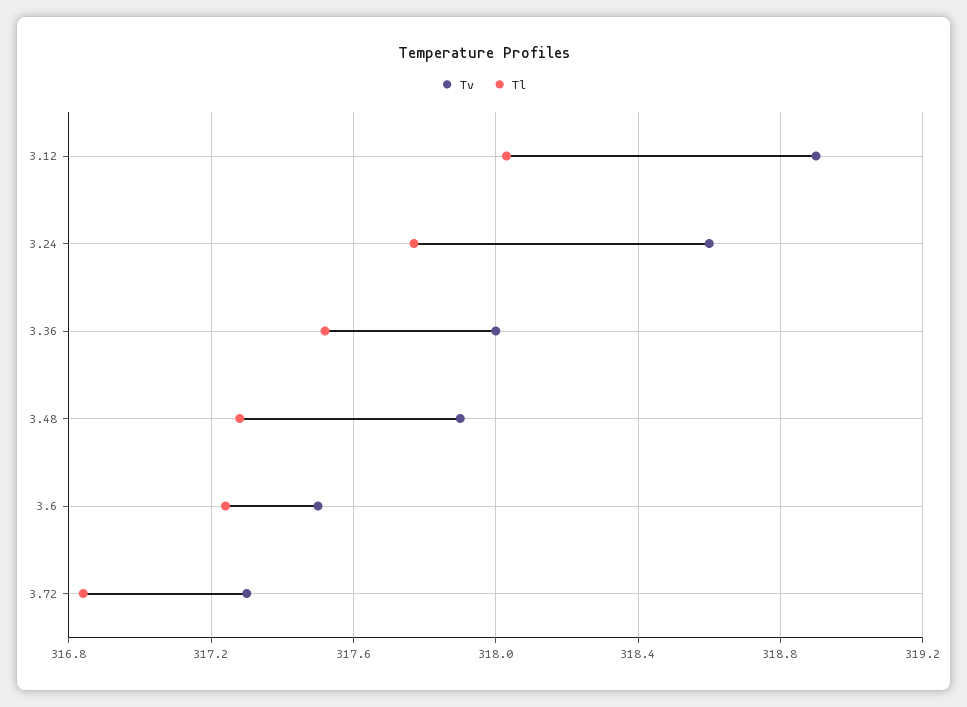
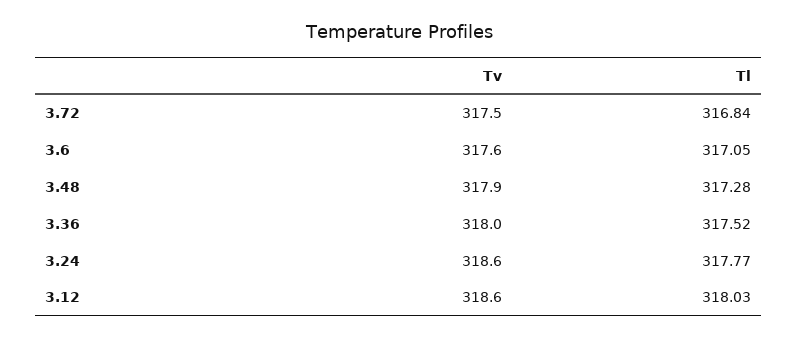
  {
    "Tv": {
-     "3.12": 318.9,
+     "3.12": 318.6,
      "3.24": 318.6,
      "3.36": 318,
      "3.48": 317.9,
-     "3.6": 317.5,
+     "3.6": 317.6,
-     "3.72": 317.3
+     "3.72": 317.5
    },
    "Tl": {
      "3.12": 318.03,
      "3.24": 317.77,
      "3.36": 317.52,
      "3.48": 317.28,
-     "3.6": 317.25,
+     "3.6": 317.05,
      "3.72": 316.84
    }
  }

